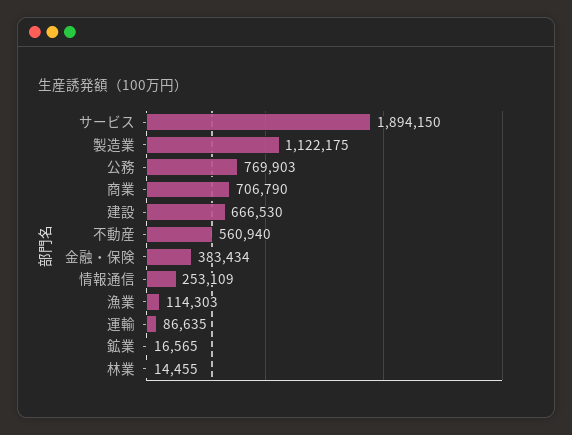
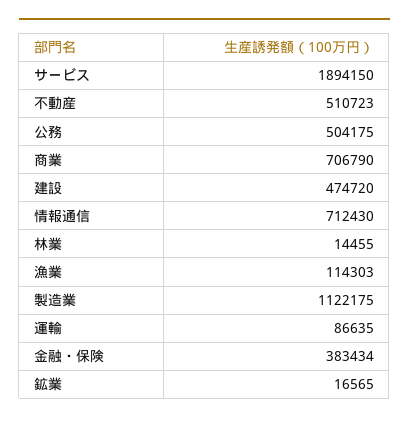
  {
    "サービス": 1894150,
    "製造業": 1122175,
-   "公務": 769903,
+   "公務": 504175,
    "商業": 706790,
-   "建設": 666530,
+   "建設": 474720,
-   "不動産": 560940,
+   "不動産": 510723,
    "金融・保険": 383434,
-   "情報通信": 253109,
+   "情報通信": 712430,
    "漁業": 114303,
    "運輸": 86635,
    "鉱業": 16565,
    "林業": 14455
  }

